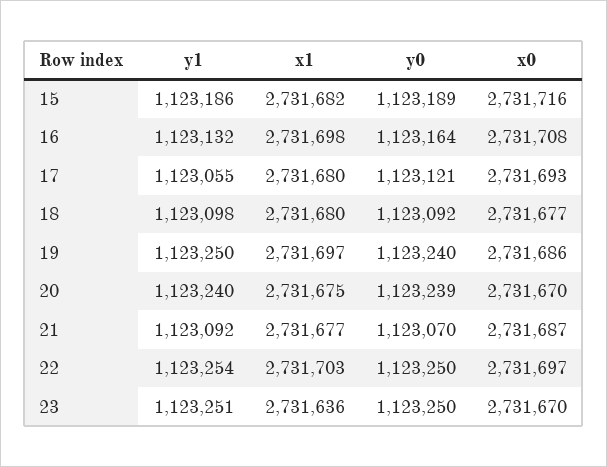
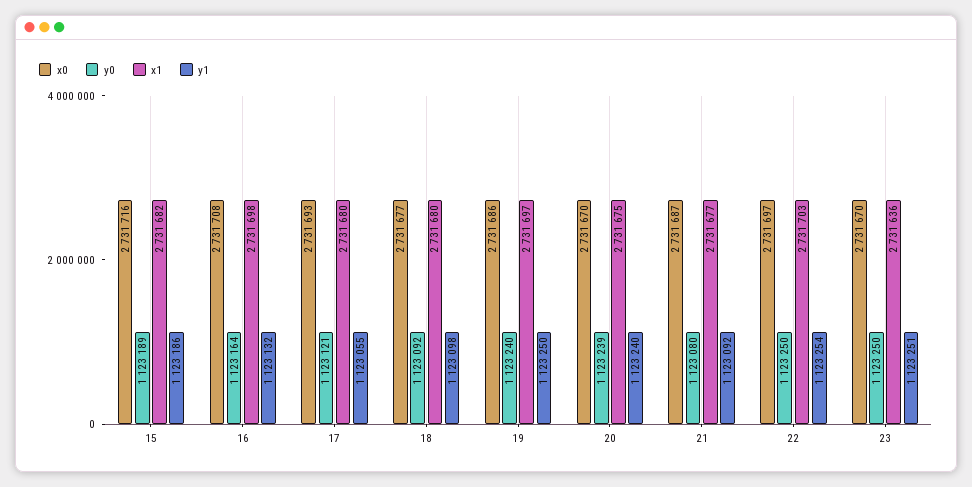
  {
    "y1": {
      "15": 1123186,
      "16": 1123132,
      "17": 1123055,
      "18": 1123098,
      "19": 1123250,
      "20": 1123240,
      "21": 1123092,
      "22": 1123254,
      "23": 1123251
    },
    "x1": {
      "15": 2731682,
      "16": 2731698,
      "17": 2731680,
      "18": 2731680,
      "19": 2731697,
      "20": 2731675,
      "21": 2731677,
      "22": 2731703,
      "23": 2731636
    },
    "y0": {
      "15": 1123189,
      "16": 1123164,
      "17": 1123121,
      "18": 1123092,
      "19": 1123240,
      "20": 1123239,
-     "21": 1123070,
+     "21": 1123080,
      "22": 1123250,
      "23": 1123250
    },
    "x0": {
      "15": 2731716,
      "16": 2731708,
      "17": 2731693,
      "18": 2731677,
      "19": 2731686,
      "20": 2731670,
      "21": 2731687,
      "22": 2731697,
      "23": 2731670
    }
  }

